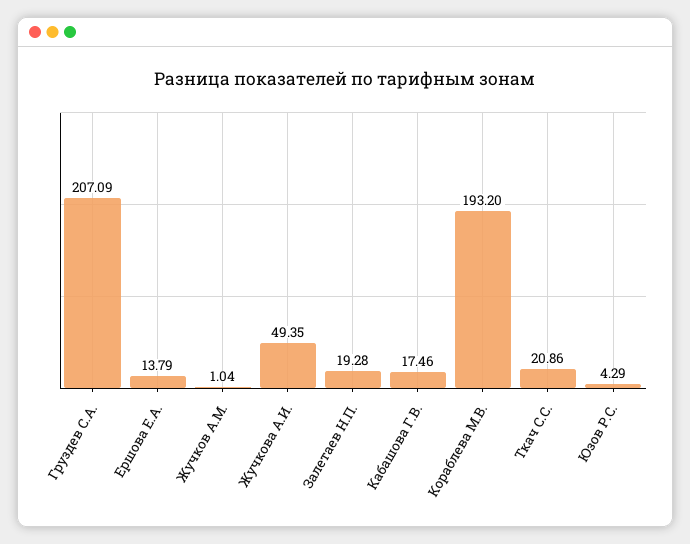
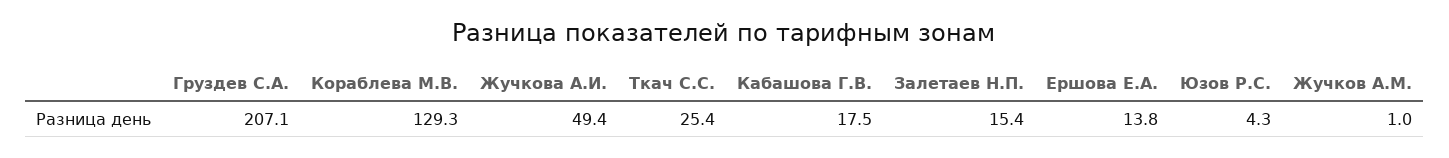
  {
    "Груздев С.А.": 207.09,
    "Ершова Е.А.": 13.79,
    "Жучков А.М.": 1.04,
    "Жучкова А.И.": 49.35,
-   "Залетаев Н.П.": 19.28,
+   "Залетаев Н.П.": 15.4,
    "Кабашова Г.В.": 17.46,
-   "Кораблева М.В.": 193.2,
+   "Кораблева М.В.": 129.3,
-   "Ткач С.С.": 20.86,
+   "Ткач С.С.": 25.4,
    "Юзов Р.С.": 4.29
  }

